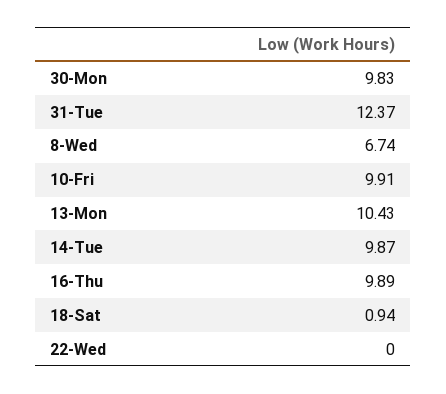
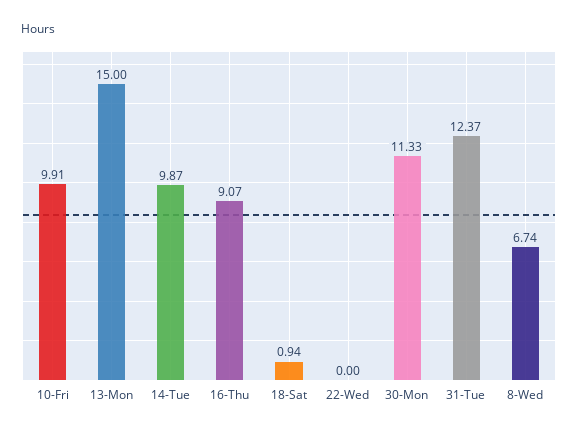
  {
-   "30-Mon": 9.83,
+   "30-Mon": 11.33,
    "31-Tue": 12.37,
    "8-Wed": 6.74,
    "10-Fri": 9.91,
-   "13-Mon": 10.43,
+   "13-Mon": 15,
    "14-Tue": 9.87,
-   "16-Thu": 9.89,
+   "16-Thu": 9.07,
    "18-Sat": 0.94,
    "22-Wed": 0
  }

